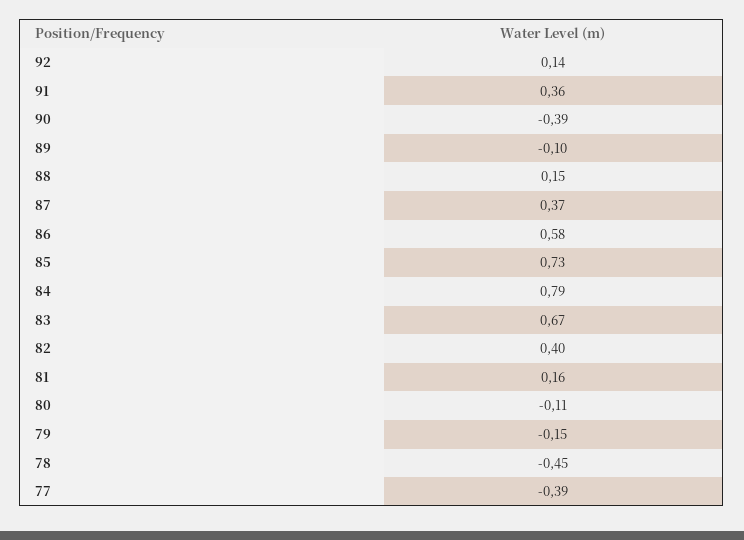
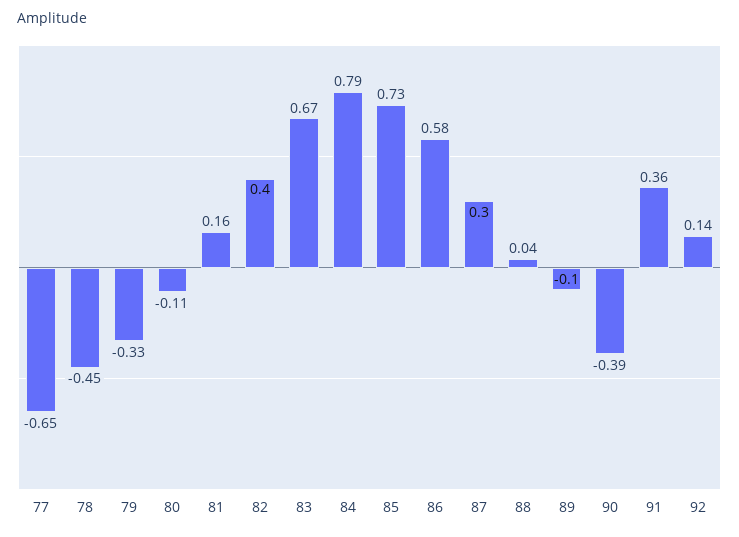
  {
    "92": 0.14,
    "91": 0.36,
    "90": -0.39,
    "89": -0.1,
-   "88": 0.15,
+   "88": 0.04,
-   "87": 0.37,
+   "87": 0.3,
    "86": 0.58,
    "85": 0.73,
    "84": 0.79,
    "83": 0.67,
    "82": 0.4,
    "81": 0.16,
    "80": -0.11,
-   "79": -0.15,
+   "79": -0.33,
    "78": -0.45,
-   "77": -0.39
+   "77": -0.65
  }

